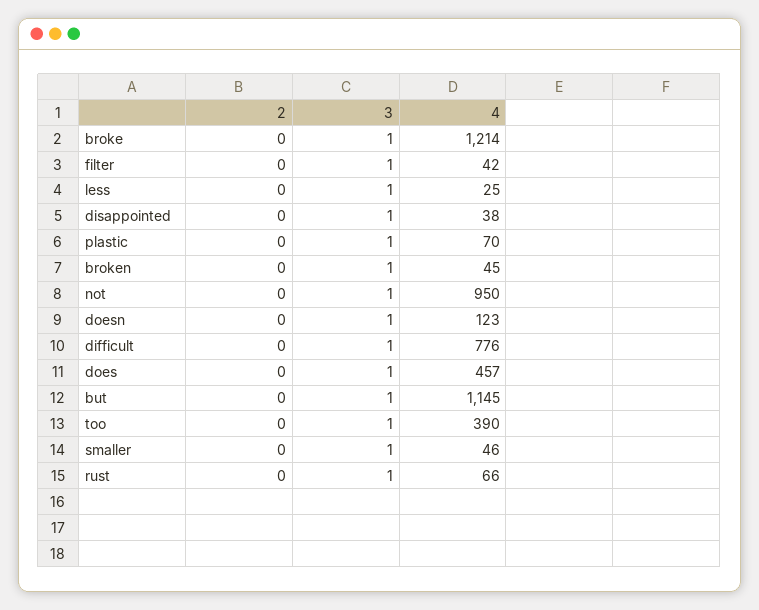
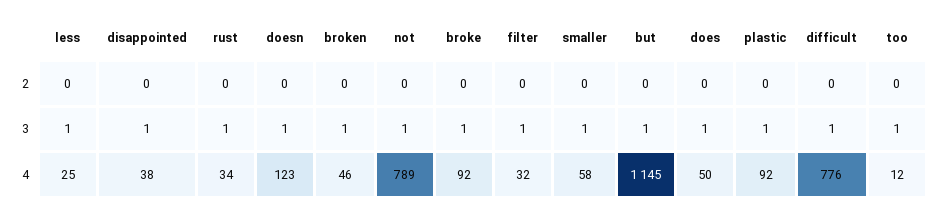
  {
    "2": {
      "broke": 0,
      "filter": 0,
      "less": 0,
      "disappointed": 0,
      "plastic": 0,
      "broken": 0,
      "not": 0,
      "doesn": 0,
      "difficult": 0,
      "does": 0,
      "but": 0,
      "too": 0,
      "smaller": 0,
      "rust": 0
    },
    "3": {
      "broke": 1,
      "filter": 1,
      "less": 1,
      "disappointed": 1,
      "plastic": 1,
      "broken": 1,
      "not": 1,
      "doesn": 1,
      "difficult": 1,
      "does": 1,
      "but": 1,
      "too": 1,
      "smaller": 1,
      "rust": 1
    },
    "4": {
-     "broke": 1214,
+     "broke": 92,
-     "filter": 42,
+     "filter": 32,
      "less": 25,
      "disappointed": 38,
-     "plastic": 70,
+     "plastic": 92,
-     "broken": 45,
+     "broken": 46,
-     "not": 950,
+     "not": 789,
      "doesn": 123,
      "difficult": 776,
-     "does": 457,
+     "does": 50,
      "but": 1145,
-     "too": 390,
+     "too": 12,
-     "smaller": 46,
+     "smaller": 58,
-     "rust": 66
+     "rust": 34
    }
  }

